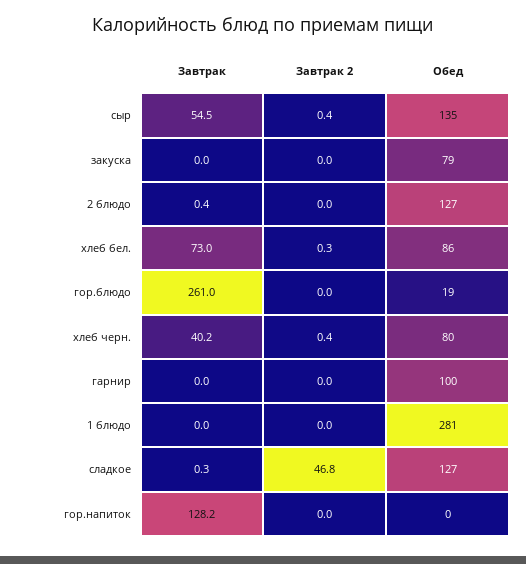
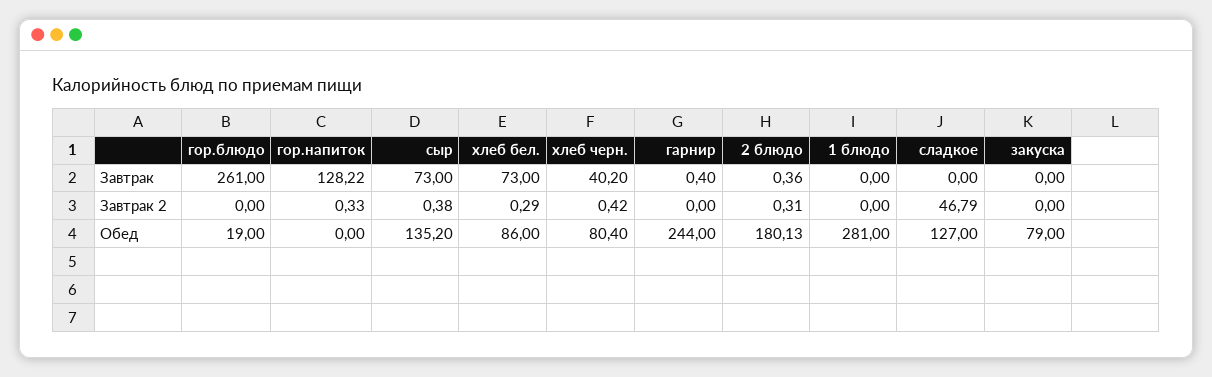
  {
    "Завтрак": {
-     "сыр": 54.5,
+     "сыр": 73,
      "закуска": 0,
      "2 блюдо": 0.36,
      "хлеб бел.": 73,
      "гор.блюдо": 261,
      "хлеб черн.": 40.2,
-     "гарнир": 0,
+     "гарнир": 0.4,
      "1 блюдо": 0,
-     "сладкое": 0.3,
+     "сладкое": 0,
      "гор.напиток": 128.22
    },
    "Завтрак 2": {
      "сыр": 0.38,
      "закуска": 0,
-     "2 блюдо": 0,
+     "2 блюдо": 0.31,
      "хлеб бел.": 0.29,
      "гор.блюдо": 0,
      "хлеб черн.": 0.42,
      "гарнир": 0,
      "1 блюдо": 0,
      "сладкое": 46.79,
-     "гор.напиток": 0
+     "гор.напиток": 0.33
    },
    "Обед": {
      "сыр": 135.2,
      "закуска": 79,
-     "2 блюдо": 127,
+     "2 блюдо": 180.13,
      "хлеб бел.": 86,
      "гор.блюдо": 19,
      "хлеб черн.": 80.4,
-     "гарнир": 100,
+     "гарнир": 244,
      "1 блюдо": 281,
      "сладкое": 127,
      "гор.напиток": 0
    }
  }

